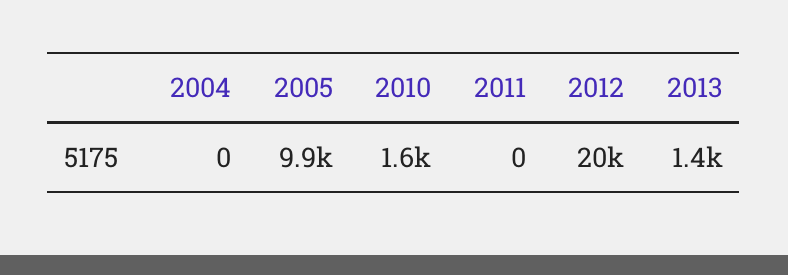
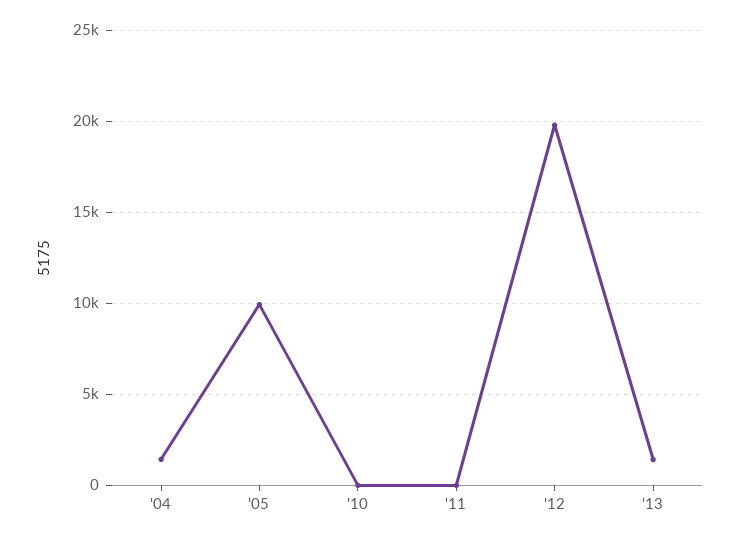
  {
-   "2004": 0,
+   "2004": 1500,
    "2005": 9900,
-   "2010": 1600,
+   "2010": 0,
    "2011": 0,
    "2012": 20000,
    "2013": 1400
  }

